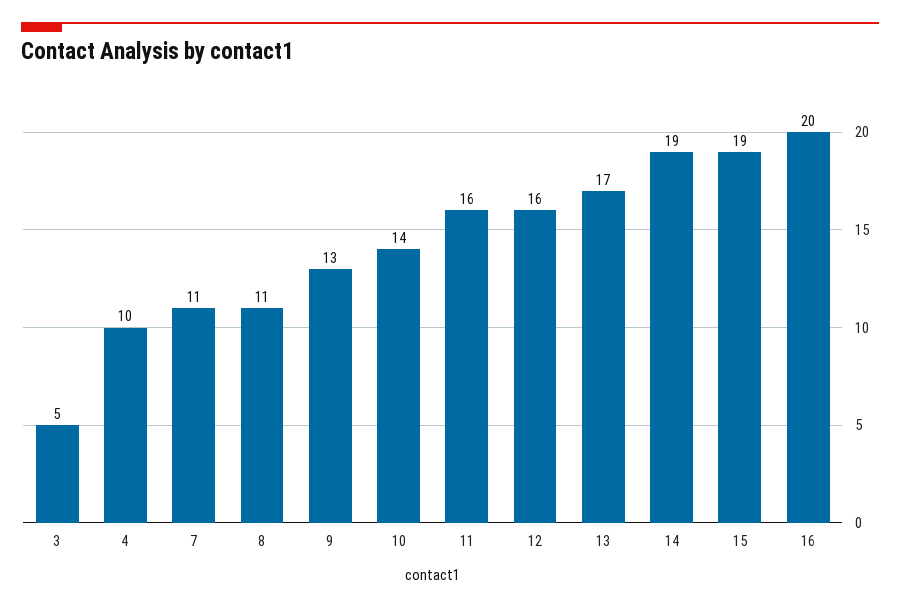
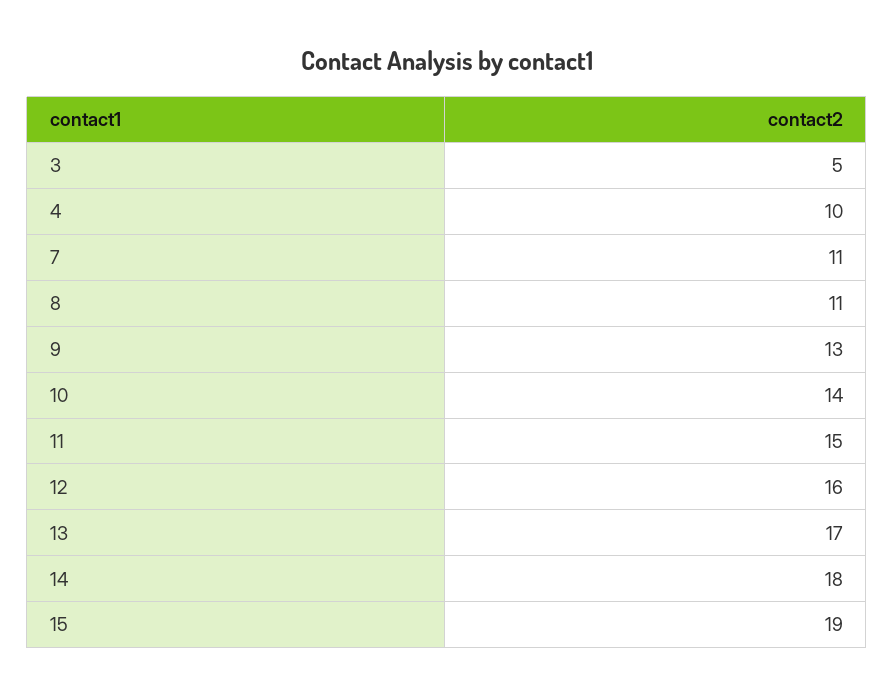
  {
    "3": 5,
    "4": 10,
    "7": 11,
    "8": 11,
    "9": 13,
    "10": 14,
-   "11": 16,
+   "11": 15,
    "12": 16,
    "13": 17,
-   "14": 19,
+   "14": 18,
-   "15": 19,
+   "15": 19
-   "16": 20
  }

